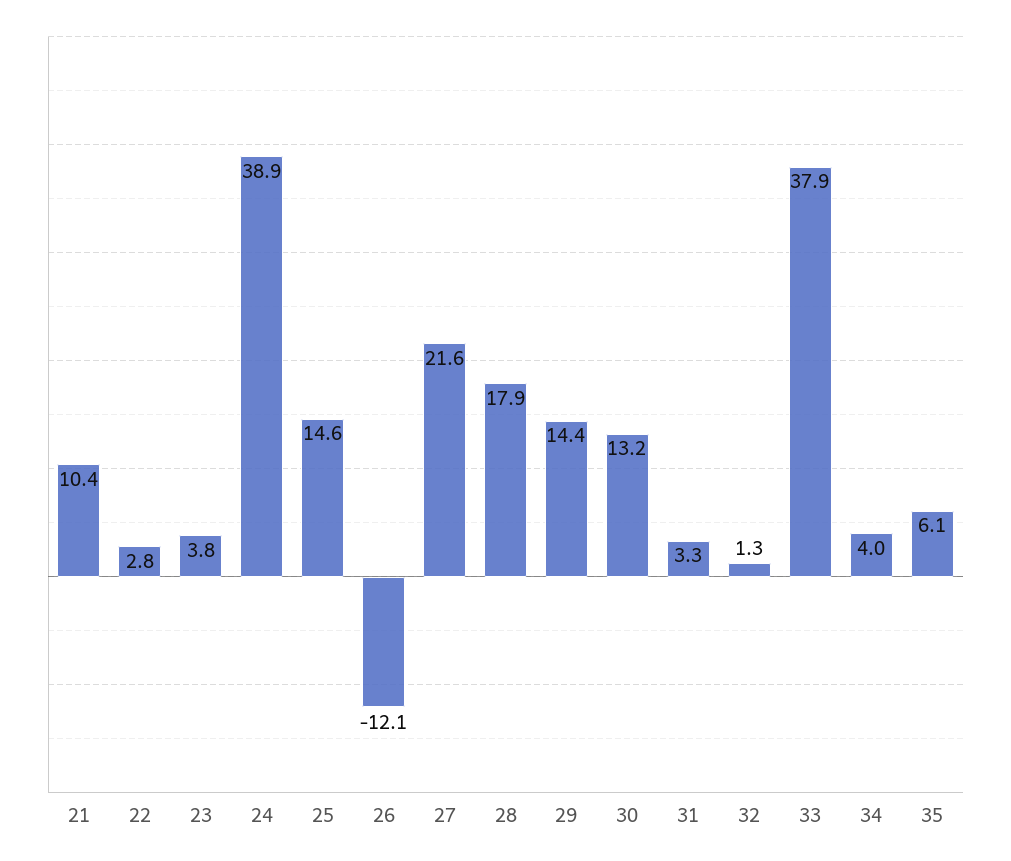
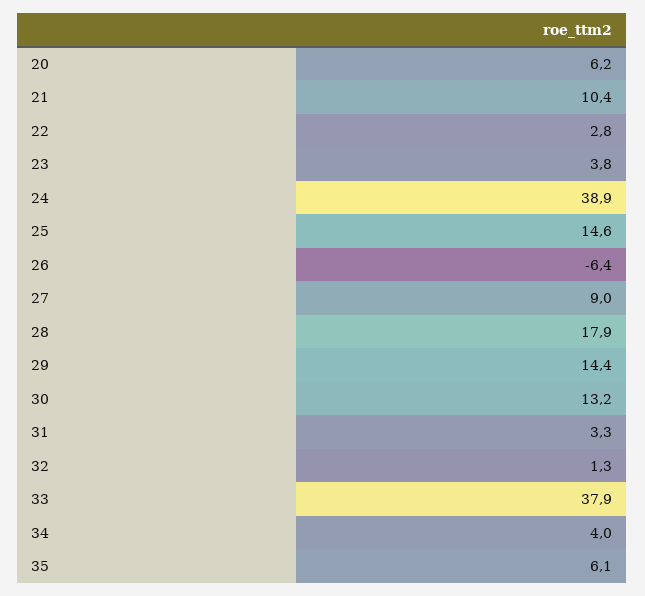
  {
    "21": 10.4,
    "22": 2.8,
    "23": 3.8,
    "24": 38.9,
    "25": 14.6,
-   "26": -12.1,
+   "26": -6.4,
-   "27": 21.6,
+   "27": 9,
    "28": 17.9,
    "29": 14.4,
    "30": 13.2,
    "31": 3.3,
    "32": 1.3,
    "33": 37.9,
    "34": 4,
-   "35": 6.1
+   "35": 6.1,
+   "20": 6.2
  }

